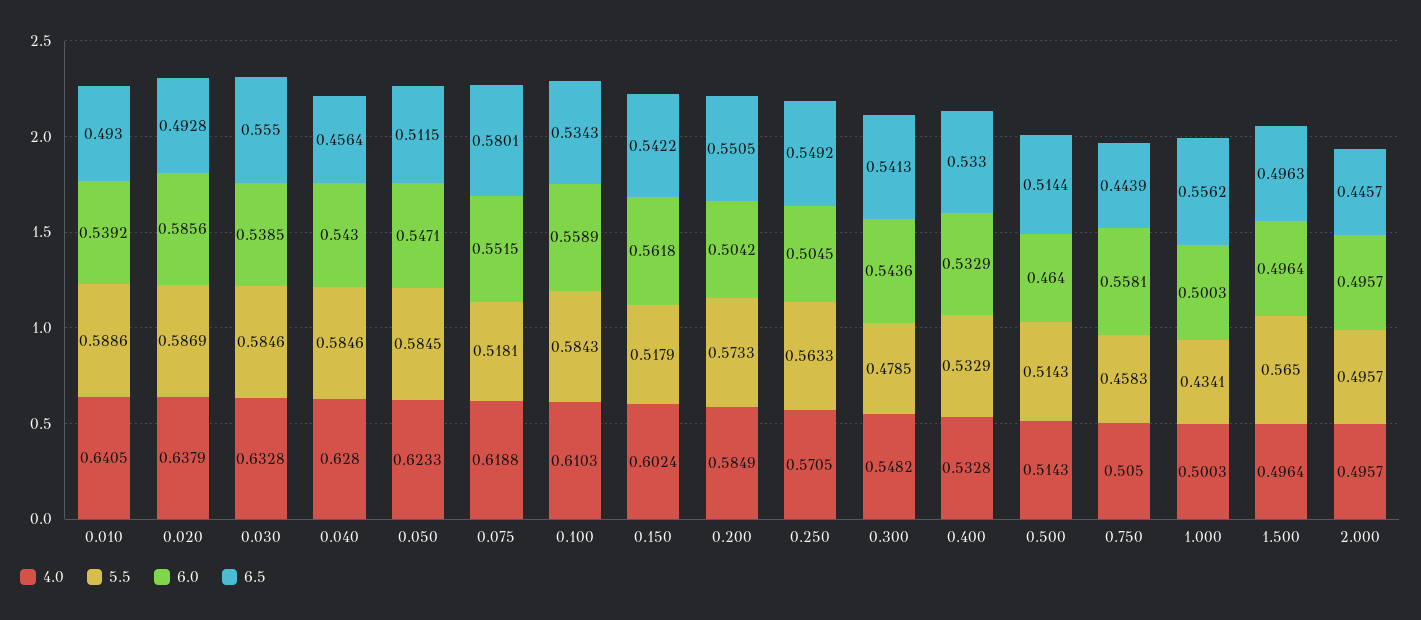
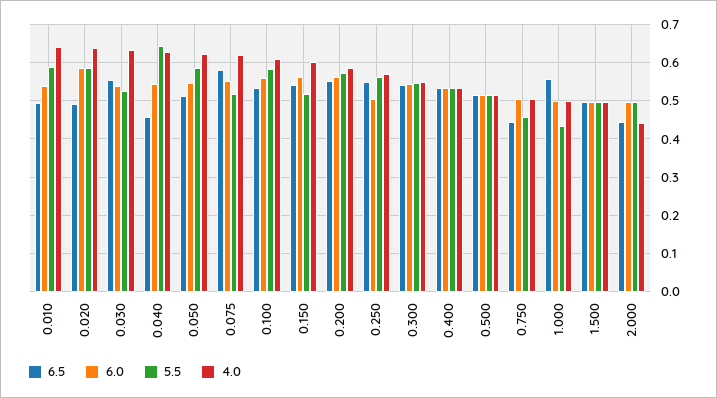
  {
    "4.0": {
      "0.010": 0.6405,
      "0.020": 0.6379,
      "0.030": 0.6328,
      "0.040": 0.628,
      "0.050": 0.6233,
      "0.075": 0.6188,
      "0.100": 0.6103,
      "0.150": 0.6024,
      "0.200": 0.5849,
      "0.250": 0.5705,
      "0.300": 0.5482,
      "0.400": 0.5328,
      "0.500": 0.5143,
      "0.750": 0.505,
      "1.000": 0.5003,
      "1.500": 0.4964,
-     "2.000": 0.4957
+     "2.000": 0.44
    },
    "5.5": {
      "0.010": 0.5886,
      "0.020": 0.5869,
-     "0.030": 0.5846,
+     "0.030": 0.52,
-     "0.040": 0.5846,
+     "0.040": 0.64,
      "0.050": 0.5845,
      "0.075": 0.5181,
      "0.100": 0.5843,
      "0.150": 0.5179,
      "0.200": 0.5733,
      "0.250": 0.5633,
-     "0.300": 0.4785,
+     "0.300": 0.54,
      "0.400": 0.5329,
      "0.500": 0.5143,
      "0.750": 0.4583,
      "1.000": 0.4341,
-     "1.500": 0.565,
+     "1.500": 0.5,
      "2.000": 0.4957
    },
    "6.0": {
      "0.010": 0.5392,
      "0.020": 0.5856,
      "0.030": 0.5385,
      "0.040": 0.543,
      "0.050": 0.5471,
      "0.075": 0.5515,
      "0.100": 0.5589,
      "0.150": 0.5618,
-     "0.200": 0.5042,
+     "0.200": 0.56,
      "0.250": 0.5045,
      "0.300": 0.5436,
      "0.400": 0.5329,
-     "0.500": 0.464,
+     "0.500": 0.52,
-     "0.750": 0.5581,
+     "0.750": 0.5,
      "1.000": 0.5003,
      "1.500": 0.4964,
      "2.000": 0.4957
    },
    "6.5": {
      "0.010": 0.493,
      "0.020": 0.4928,
      "0.030": 0.555,
      "0.040": 0.4564,
      "0.050": 0.5115,
      "0.075": 0.5801,
      "0.100": 0.5343,
      "0.150": 0.5422,
      "0.200": 0.5505,
      "0.250": 0.5492,
      "0.300": 0.5413,
      "0.400": 0.533,
      "0.500": 0.5144,
      "0.750": 0.4439,
      "1.000": 0.5562,
      "1.500": 0.4963,
      "2.000": 0.4457
    }
  }

